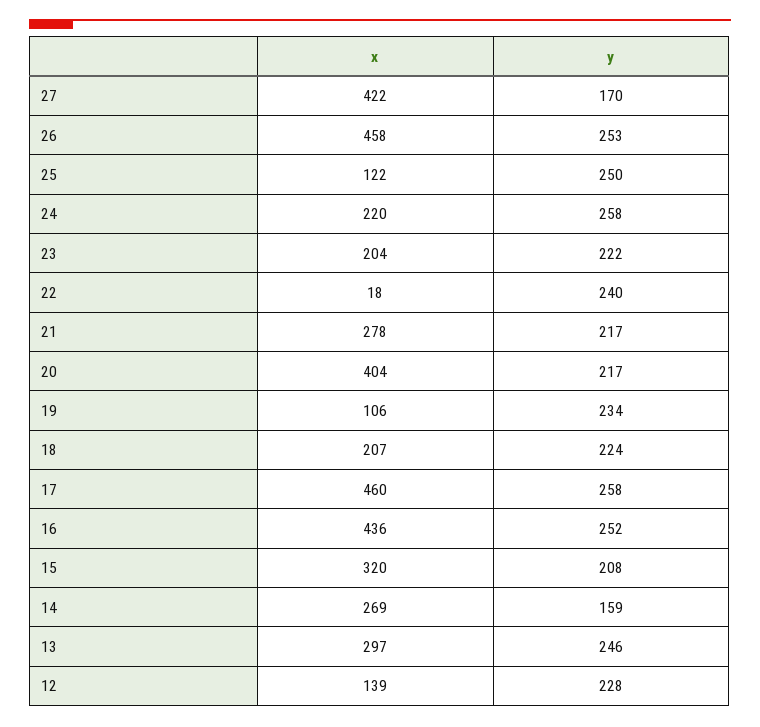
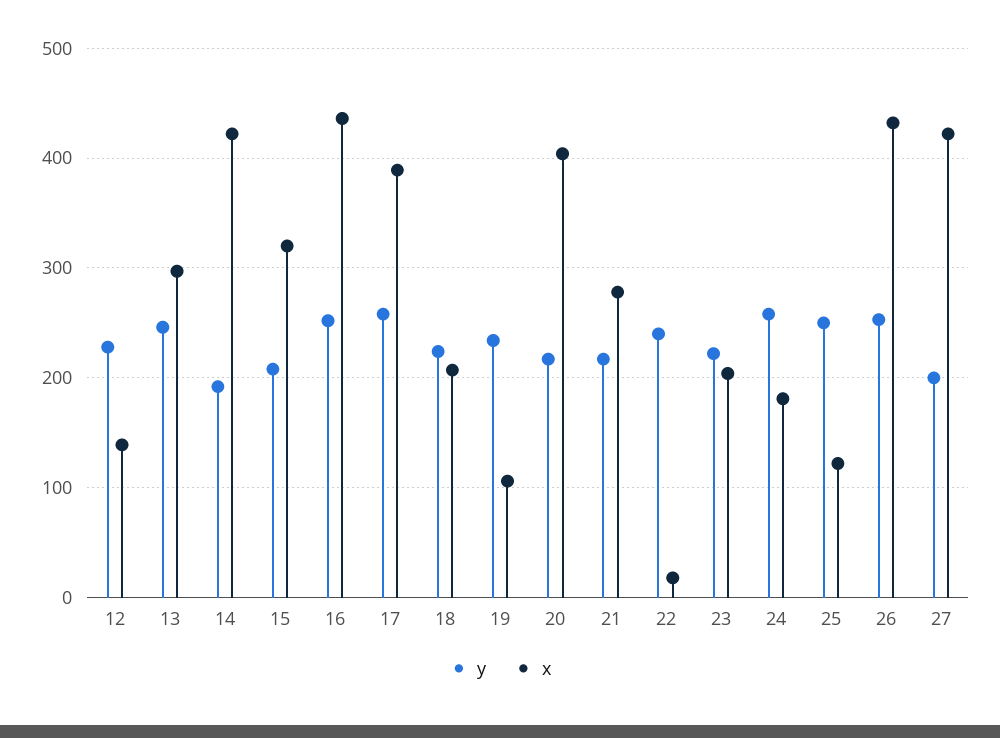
  {
    "x": {
      "27": 422,
-     "26": 458,
+     "26": 430,
      "25": 122,
-     "24": 220,
+     "24": 180,
      "23": 204,
      "22": 18,
      "21": 278,
      "20": 404,
      "19": 106,
      "18": 207,
-     "17": 460,
+     "17": 390,
      "16": 436,
      "15": 320,
-     "14": 269,
+     "14": 420,
      "13": 297,
      "12": 139
    },
    "y": {
-     "27": 170,
+     "27": 200,
      "26": 253,
      "25": 250,
      "24": 258,
      "23": 222,
      "22": 240,
      "21": 217,
      "20": 217,
      "19": 234,
      "18": 224,
      "17": 258,
      "16": 252,
      "15": 208,
-     "14": 159,
+     "14": 190,
      "13": 246,
      "12": 228
    }
  }

